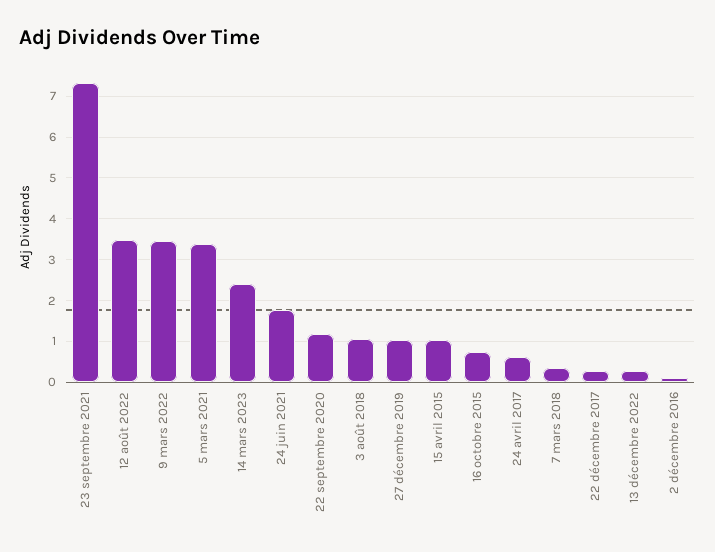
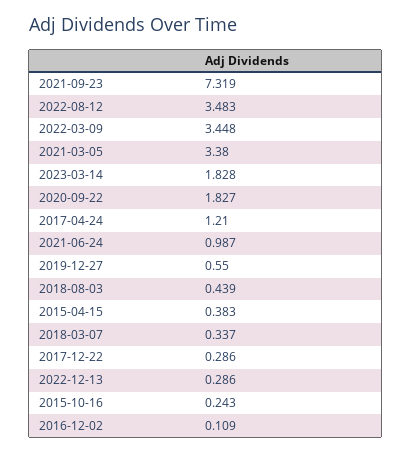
  {
    "23 septembre 2021": 7.319,
    "12 août 2022": 3.483,
    "9 mars 2022": 3.448,
    "5 mars 2021": 3.38,
-   "14 mars 2023": 2.4,
+   "14 mars 2023": 1.828,
-   "24 juin 2021": 1.8,
+   "24 juin 2021": 0.987,
-   "22 septembre 2020": 1.2,
+   "22 septembre 2020": 1.827,
-   "3 août 2018": 1,
+   "3 août 2018": 0.439,
-   "27 décembre 2019": 1,
+   "27 décembre 2019": 0.55,
-   "15 avril 2015": 1,
+   "15 avril 2015": 0.383,
-   "16 octobre 2015": 0.8,
+   "16 octobre 2015": 0.243,
-   "24 avril 2017": 0.6,
+   "24 avril 2017": 1.21,
    "7 mars 2018": 0.337,
    "22 décembre 2017": 0.286,
    "13 décembre 2022": 0.286,
    "2 décembre 2016": 0.109
  }

